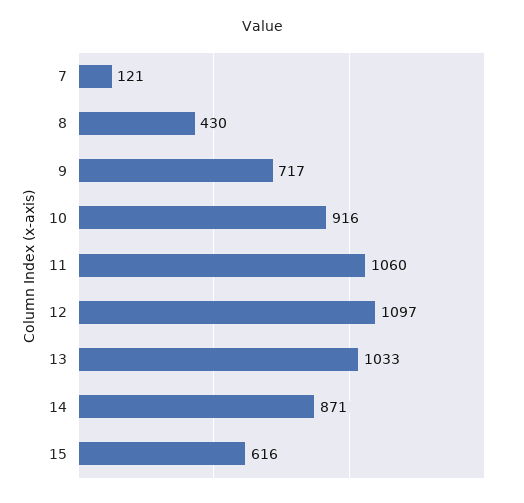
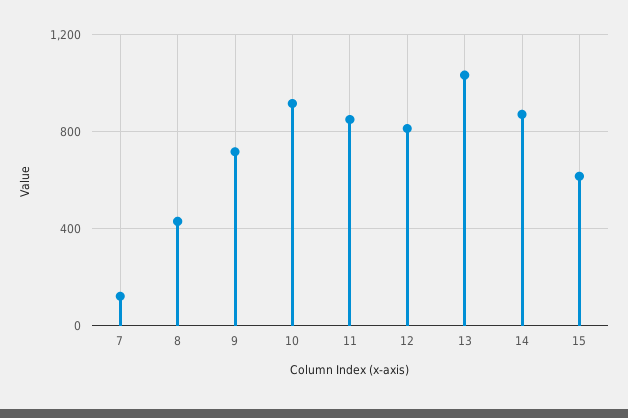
  {
    "7": 121,
    "8": 430,
    "9": 717,
    "10": 916,
-   "11": 1060,
+   "11": 850,
-   "12": 1097,
+   "12": 800,
    "13": 1033,
    "14": 871,
    "15": 616
  }

